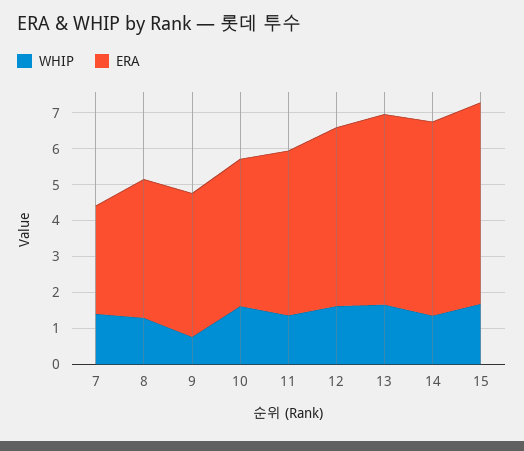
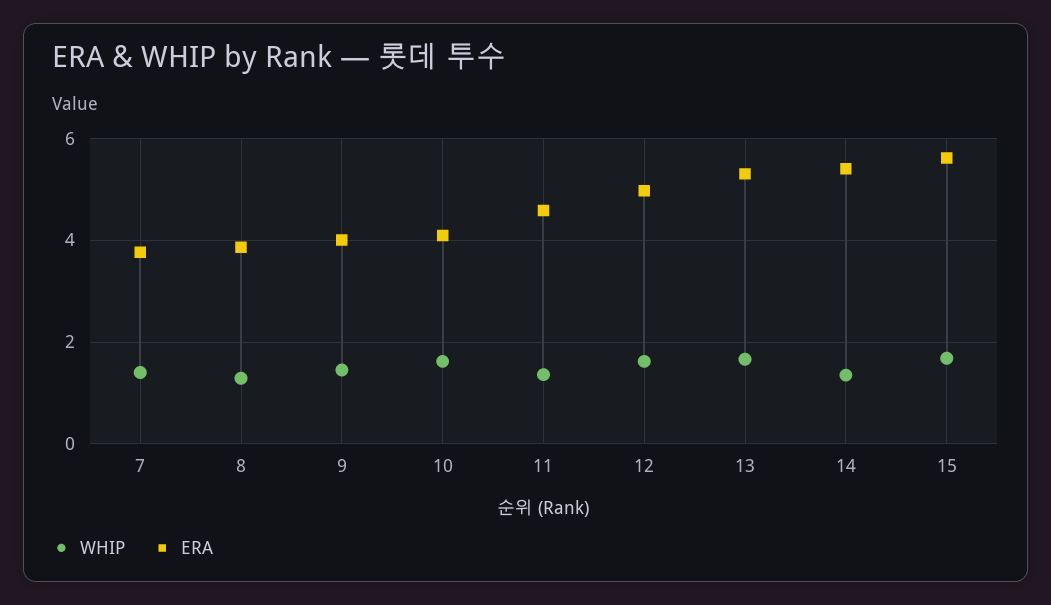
  {
    "WHIP": {
      "7": 1.4,
      "8": 1.2,
-     "9": 0.75,
+     "9": 1.4,
      "10": 1.6,
      "11": 1.4,
      "12": 1.6,
      "13": 1.6,
      "14": 1.4,
      "15": 1.6
    },
    "ERA": {
-     "7": 3,
+     "7": 3.8,
      "8": 3.8,
      "9": 4,
      "10": 4,
      "11": 4.6,
      "12": 5,
      "13": 5.4,
      "14": 5.4,
      "15": 5.6
    }
  }

